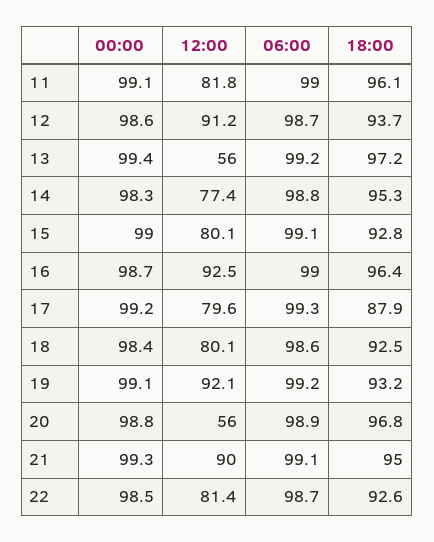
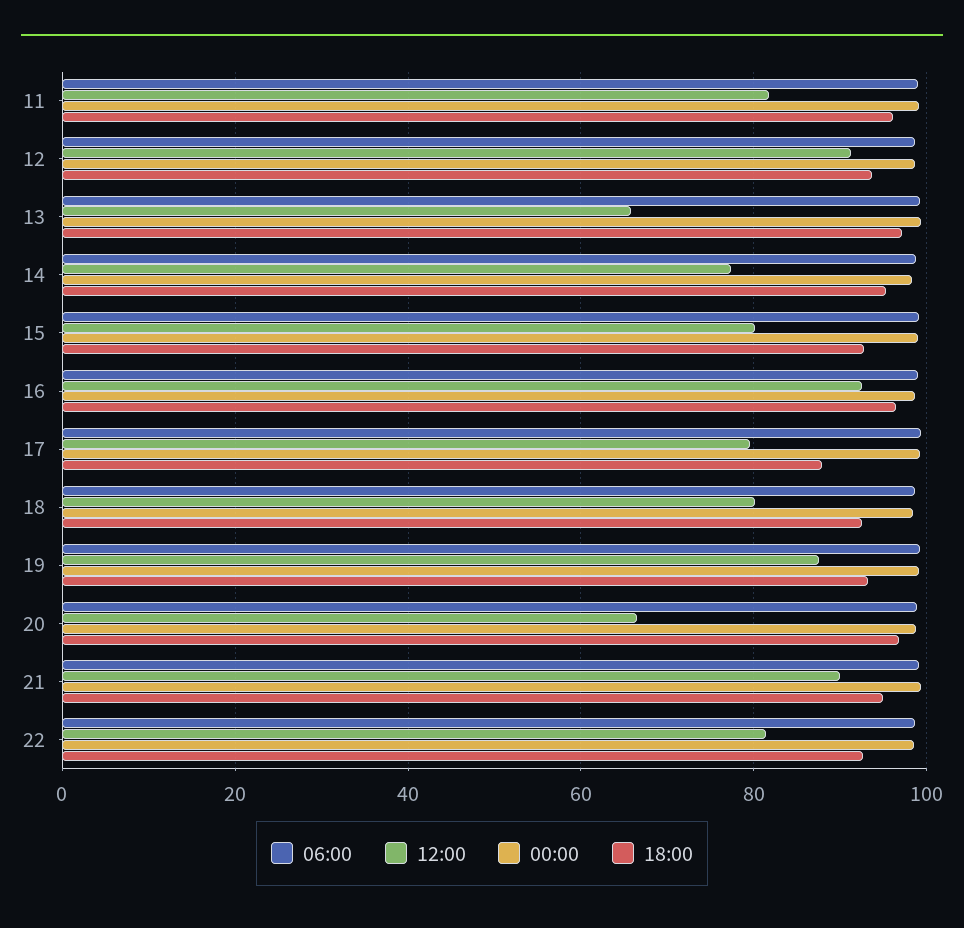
  {
    "00:00": {
      "11": 99.1,
      "12": 98.6,
      "13": 99.4,
      "14": 98.3,
      "15": 99,
      "16": 98.7,
      "17": 99.2,
      "18": 98.4,
      "19": 99.1,
      "20": 98.8,
      "21": 99.3,
      "22": 98.5
    },
    "12:00": {
      "11": 81.8,
      "12": 91.2,
-     "13": 56,
+     "13": 66,
      "14": 77.4,
      "15": 80.1,
      "16": 92.5,
      "17": 79.6,
      "18": 80.1,
-     "19": 92.1,
+     "19": 88,
-     "20": 56,
+     "20": 66,
      "21": 90,
      "22": 81.4
    },
    "06:00": {
      "11": 99,
      "12": 98.7,
      "13": 99.2,
      "14": 98.8,
      "15": 99.1,
      "16": 99,
      "17": 99.3,
      "18": 98.6,
      "19": 99.2,
      "20": 98.9,
      "21": 99.1,
      "22": 98.7
    },
    "18:00": {
      "11": 96.1,
      "12": 93.7,
      "13": 97.2,
      "14": 95.3,
      "15": 92.8,
      "16": 96.4,
      "17": 87.9,
      "18": 92.5,
      "19": 93.2,
      "20": 96.8,
      "21": 95,
      "22": 92.6
    }
  }

